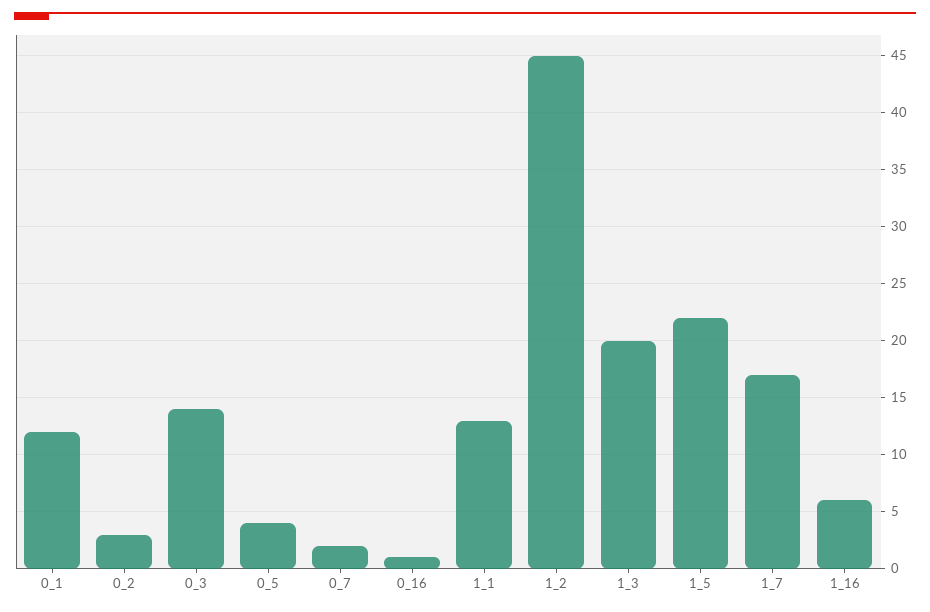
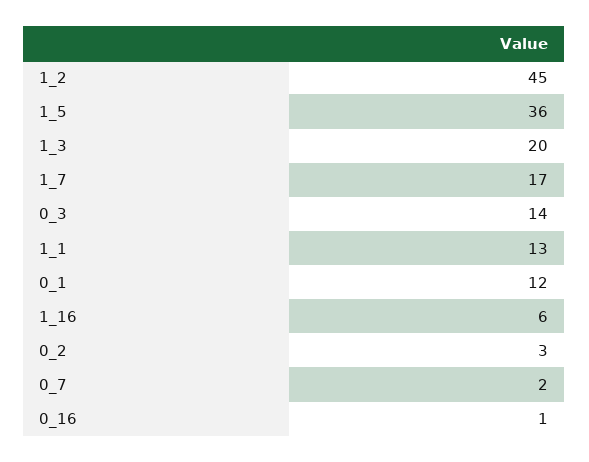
  {
    "0_1": 12,
    "0_2": 3,
    "0_3": 14,
-   "0_5": 4,
    "0_7": 2,
    "0_16": 1,
    "1_1": 13,
    "1_2": 45,
    "1_3": 20,
-   "1_5": 22,
+   "1_5": 36,
    "1_7": 17,
    "1_16": 6
  }

